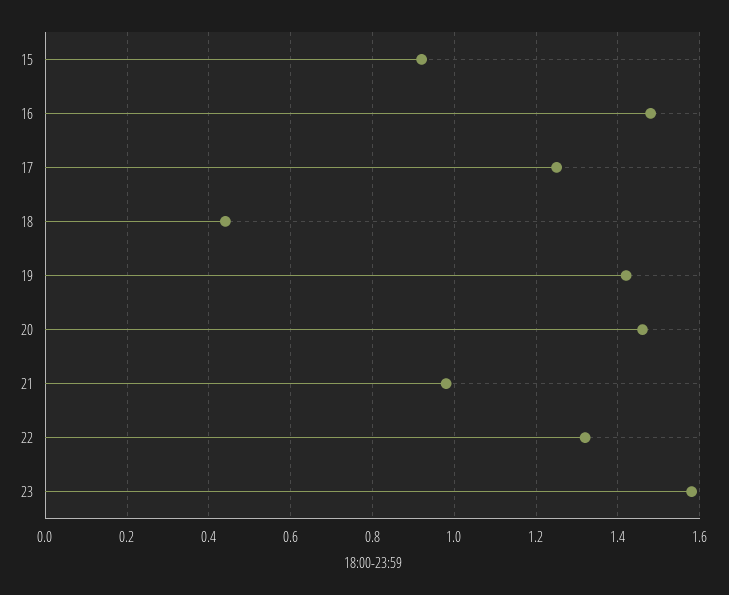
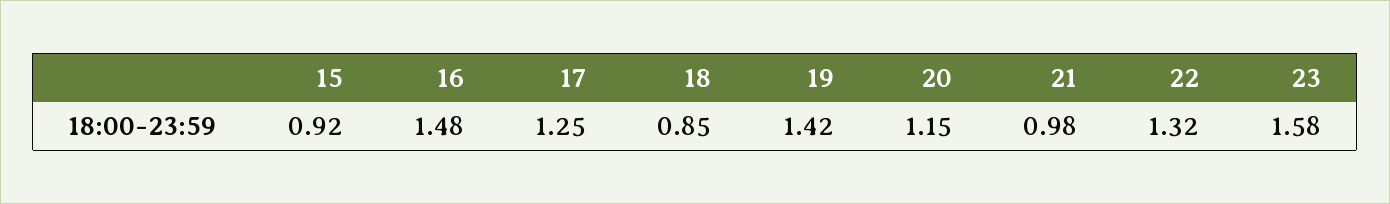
  {
    "15": 0.92,
    "16": 1.48,
    "17": 1.25,
-   "18": 0.45,
+   "18": 0.85,
    "19": 1.42,
-   "20": 1.45,
+   "20": 1.15,
    "21": 0.98,
    "22": 1.32,
    "23": 1.58
  }

